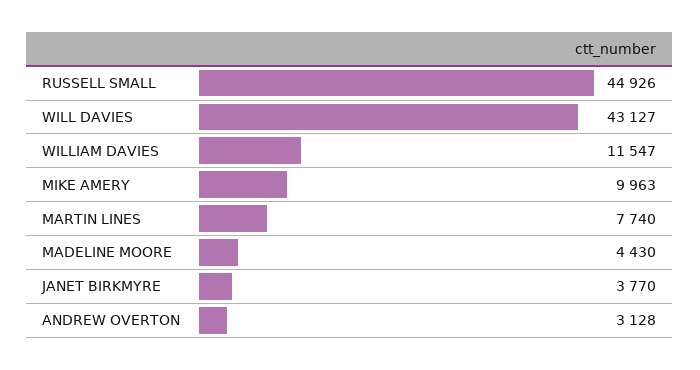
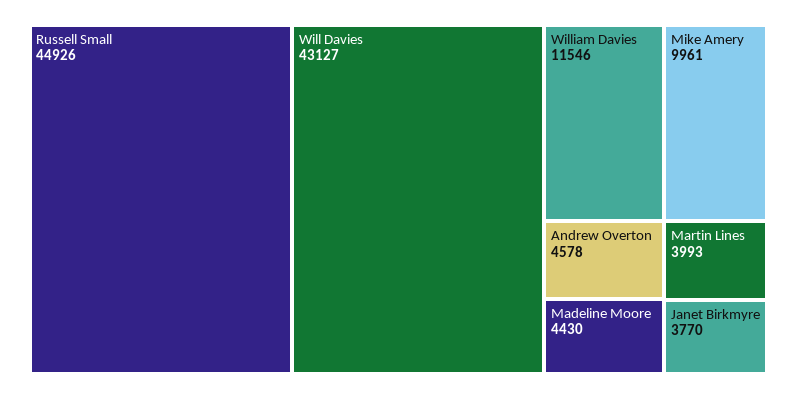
  {
    "RUSSELL SMALL": 44926,
    "WILL DAVIES": 43127,
-   "WILLIAM DAVIES": 11547,
+   "WILLIAM DAVIES": 11546,
-   "MIKE AMERY": 9963,
+   "MIKE AMERY": 9961,
-   "MARTIN LINES": 7740,
+   "MARTIN LINES": 3993,
    "MADELINE MOORE": 4430,
    "JANET BIRKMYRE": 3770,
-   "ANDREW OVERTON": 3128
+   "ANDREW OVERTON": 4578
  }

